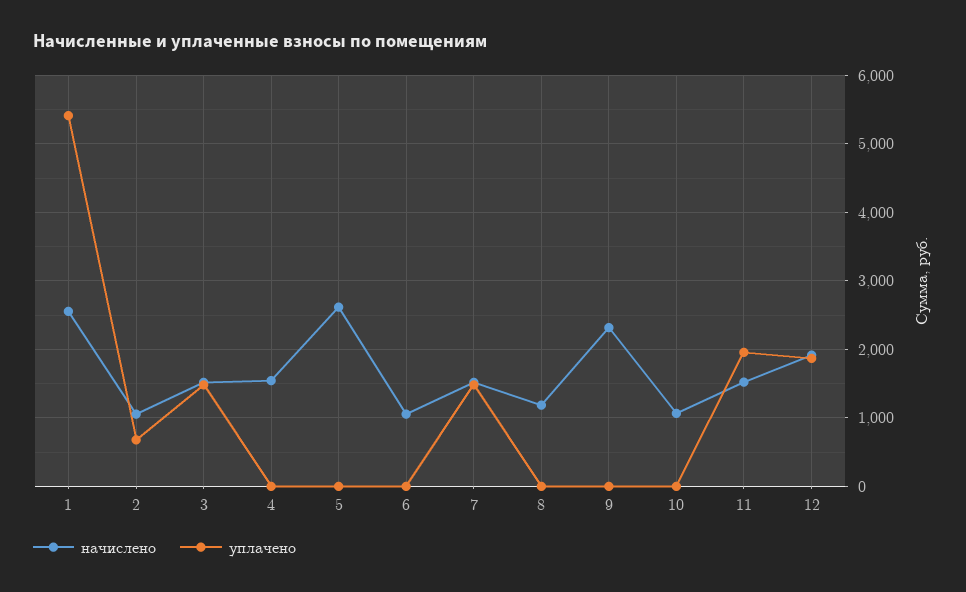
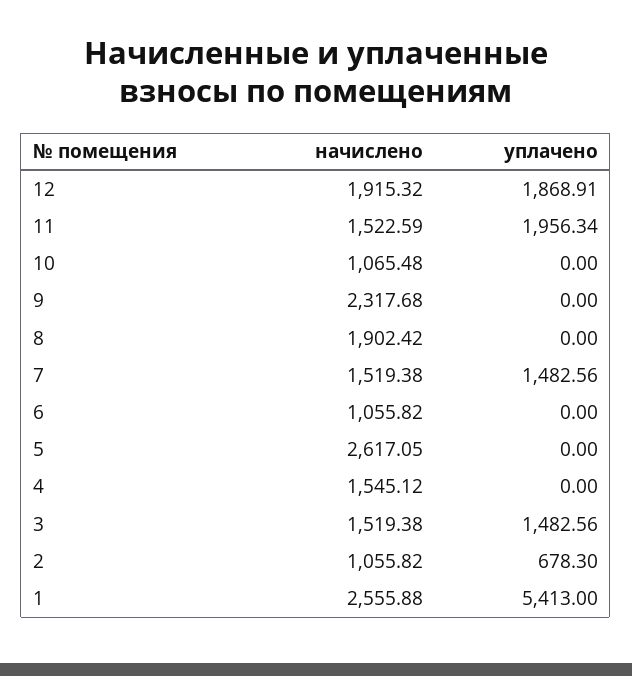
  {
    "начислено": {
      "1": 2555.88,
      "2": 1055.82,
      "3": 1519.38,
      "4": 1545.12,
      "5": 2617.05,
      "6": 1055.82,
      "7": 1519.38,
-     "8": 1200,
+     "8": 1902.42,
      "9": 2317.68,
      "10": 1065.48,
      "11": 1522.59,
      "12": 1915.32
    },
    "уплачено": {
      "1": 5413,
      "2": 678.3,
      "3": 1482.56,
      "4": 0,
      "5": 0,
      "6": 0,
      "7": 1482.56,
      "8": 0,
      "9": 0,
      "10": 0,
      "11": 1956.34,
      "12": 1868.91
    }
  }

